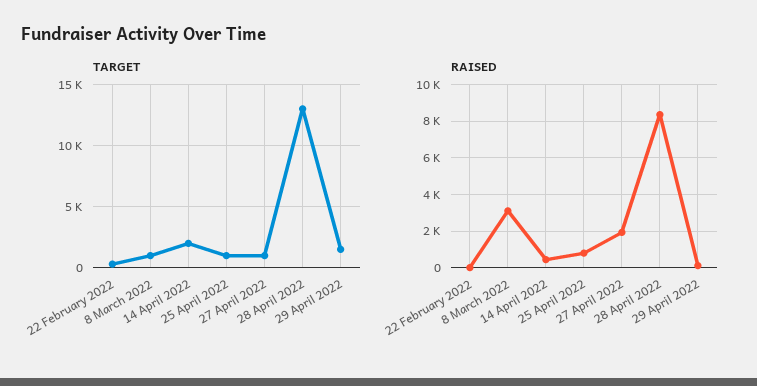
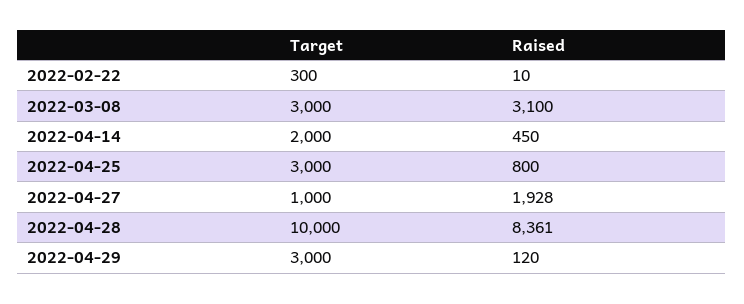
  {
    "TARGET": {
      "22 February 2022": 300,
-     "8 March 2022": 1000,
+     "8 March 2022": 3000,
      "14 April 2022": 2000,
-     "25 April 2022": 1000,
+     "25 April 2022": 3000,
      "27 April 2022": 1000,
-     "28 April 2022": 13000,
+     "28 April 2022": 10000,
-     "29 April 2022": 1500
+     "29 April 2022": 3000
    },
    "RAISED": {
      "22 February 2022": 10,
      "8 March 2022": 3100,
      "14 April 2022": 450,
      "25 April 2022": 800,
      "27 April 2022": 1928,
      "28 April 2022": 8361,
      "29 April 2022": 120
    }
  }

